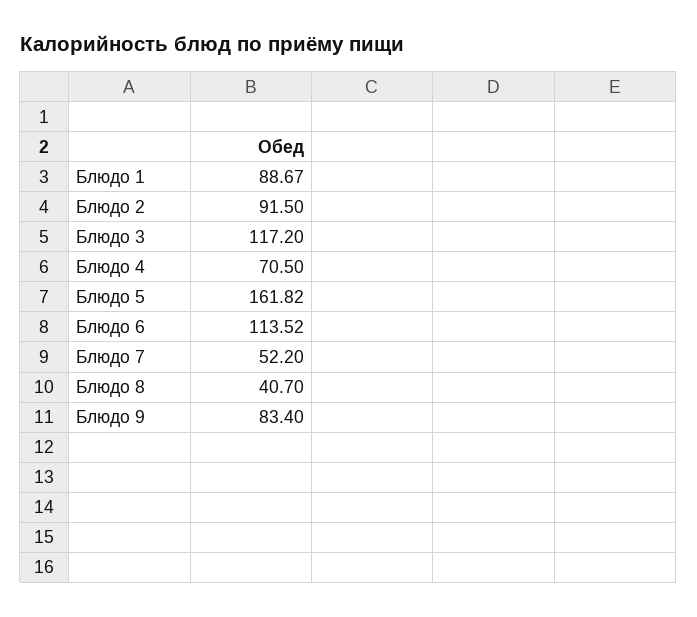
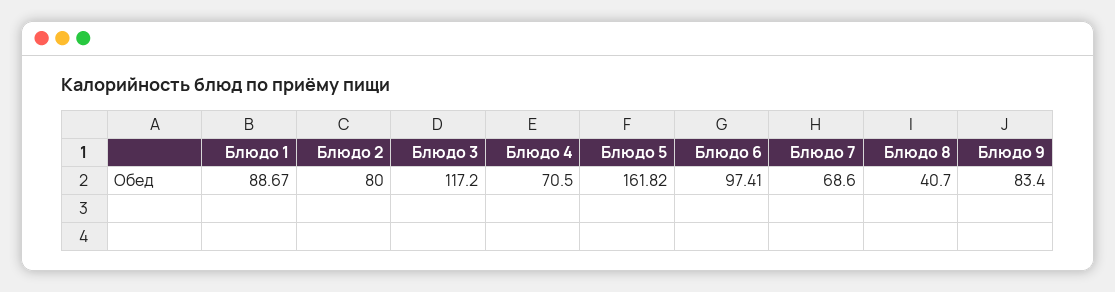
  {
    "Блюдо 1": 88.67,
-   "Блюдо 2": 91.5,
+   "Блюдо 2": 80,
    "Блюдо 3": 117.2,
    "Блюдо 4": 70.5,
    "Блюдо 5": 161.82,
-   "Блюдо 6": 113.52,
+   "Блюдо 6": 97.41,
-   "Блюдо 7": 52.2,
+   "Блюдо 7": 68.6,
    "Блюдо 8": 40.7,
    "Блюдо 9": 83.4
  }

